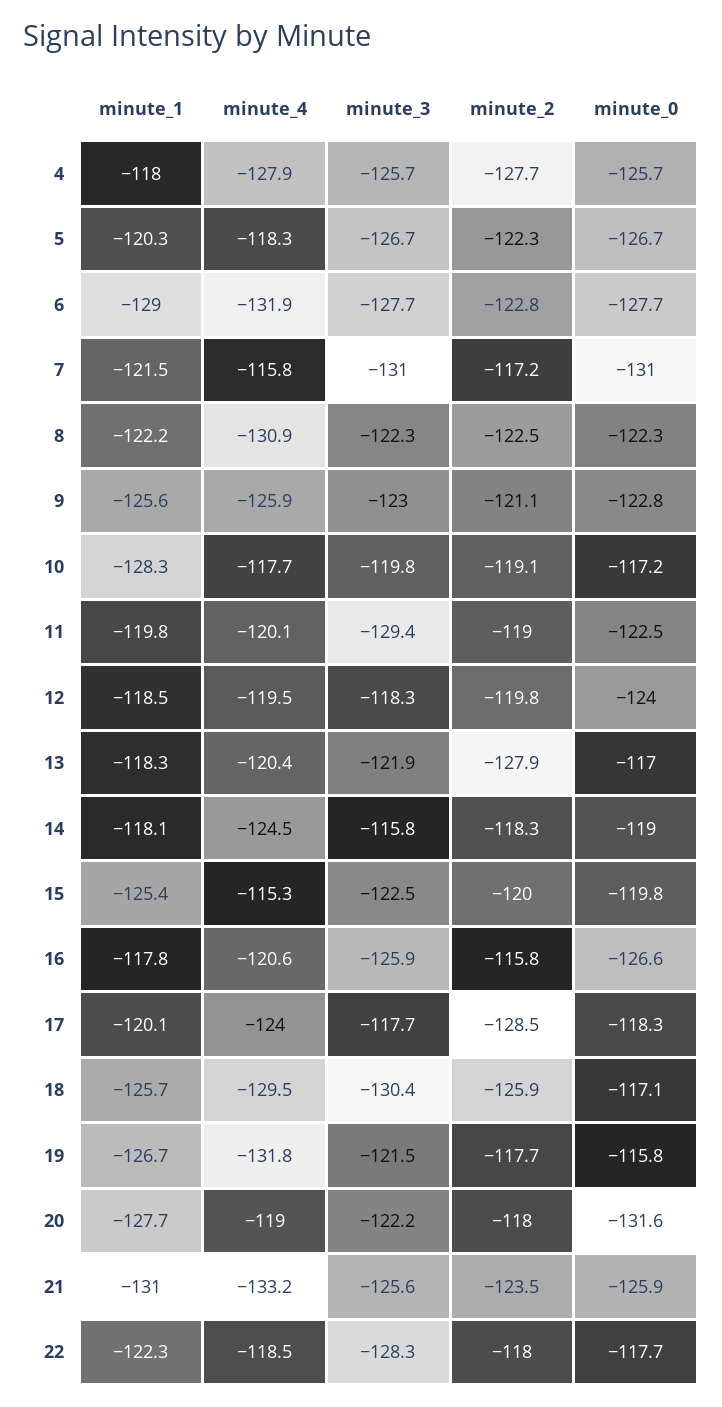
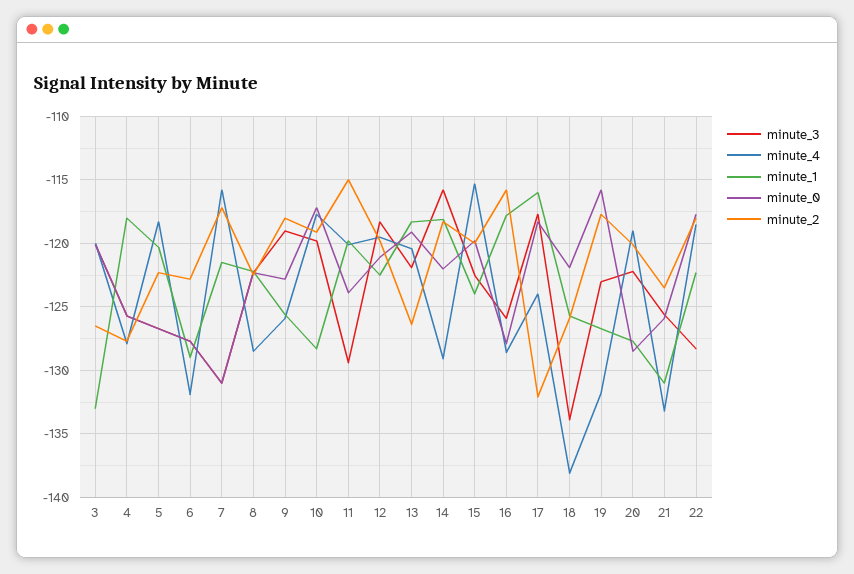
  {
    "minute_1": {
      "4": -118,
      "5": -120.3,
      "6": -129,
      "7": -121.5,
      "8": -122.2,
      "9": -125.6,
      "10": -128.3,
      "11": -119.8,
-     "12": -118.5,
+     "12": -122.5,
      "13": -118.3,
      "14": -118.1,
-     "15": -125.4,
+     "15": -124,
      "16": -117.8,
-     "17": -120.1,
+     "17": -116,
      "18": -125.7,
      "19": -126.7,
      "20": -127.7,
      "21": -131,
-     "22": -122.3
+     "22": -122.3,
+     "3": -133
    },
    "minute_4": {
      "4": -127.9,
      "5": -118.3,
      "6": -131.9,
      "7": -115.8,
-     "8": -130.9,
+     "8": -128.5,
      "9": -125.9,
      "10": -117.7,
      "11": -120.1,
      "12": -119.5,
      "13": -120.4,
-     "14": -124.5,
+     "14": -129,
      "15": -115.3,
-     "16": -120.6,
+     "16": -128.5,
      "17": -124,
-     "18": -129.5,
+     "18": -138,
      "19": -131.8,
      "20": -119,
      "21": -133.2,
-     "22": -118.5
+     "22": -118.5,
+     "3": -120
    },
    "minute_3": {
      "4": -125.7,
      "5": -126.7,
      "6": -127.7,
      "7": -131,
      "8": -122.3,
-     "9": -123,
+     "9": -119,
      "10": -119.8,
      "11": -129.4,
      "12": -118.3,
      "13": -121.9,
      "14": -115.8,
      "15": -122.5,
      "16": -125.9,
      "17": -117.7,
-     "18": -130.4,
+     "18": -134,
-     "19": -121.5,
+     "19": -123,
      "20": -122.2,
      "21": -125.6,
-     "22": -128.3
+     "22": -128.3,
+     "3": -120
    },
    "minute_2": {
      "4": -127.7,
      "5": -122.3,
      "6": -122.8,
      "7": -117.2,
      "8": -122.5,
-     "9": -121.1,
+     "9": -118,
      "10": -119.1,
-     "11": -119,
+     "11": -115,
      "12": -119.8,
-     "13": -127.9,
+     "13": -126.5,
      "14": -118.3,
      "15": -120,
      "16": -115.8,
-     "17": -128.5,
+     "17": -132,
      "18": -125.9,
      "19": -117.7,
-     "20": -118,
+     "20": -120,
      "21": -123.5,
-     "22": -118
+     "22": -118,
+     "3": -126.5
    },
    "minute_0": {
      "4": -125.7,
      "5": -126.7,
      "6": -127.7,
      "7": -131,
      "8": -122.3,
      "9": -122.8,
      "10": -117.2,
-     "11": -122.5,
+     "11": -124,
-     "12": -124,
+     "12": -121,
-     "13": -117,
+     "13": -119,
-     "14": -119,
+     "14": -122,
      "15": -119.8,
-     "16": -126.6,
+     "16": -128,
      "17": -118.3,
-     "18": -117.1,
+     "18": -122,
      "19": -115.8,
-     "20": -131.6,
+     "20": -128.5,
      "21": -125.9,
-     "22": -117.7
+     "22": -117.7,
+     "3": -120
    }
  }

